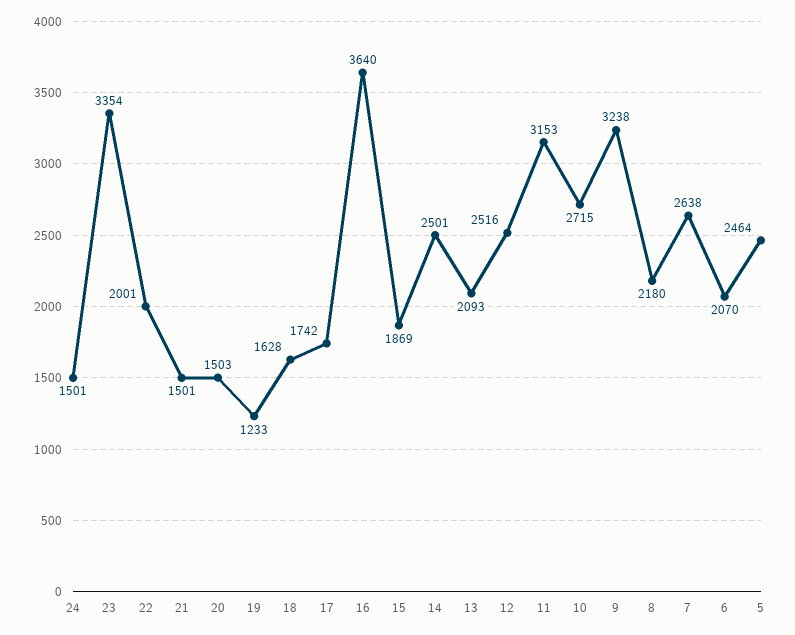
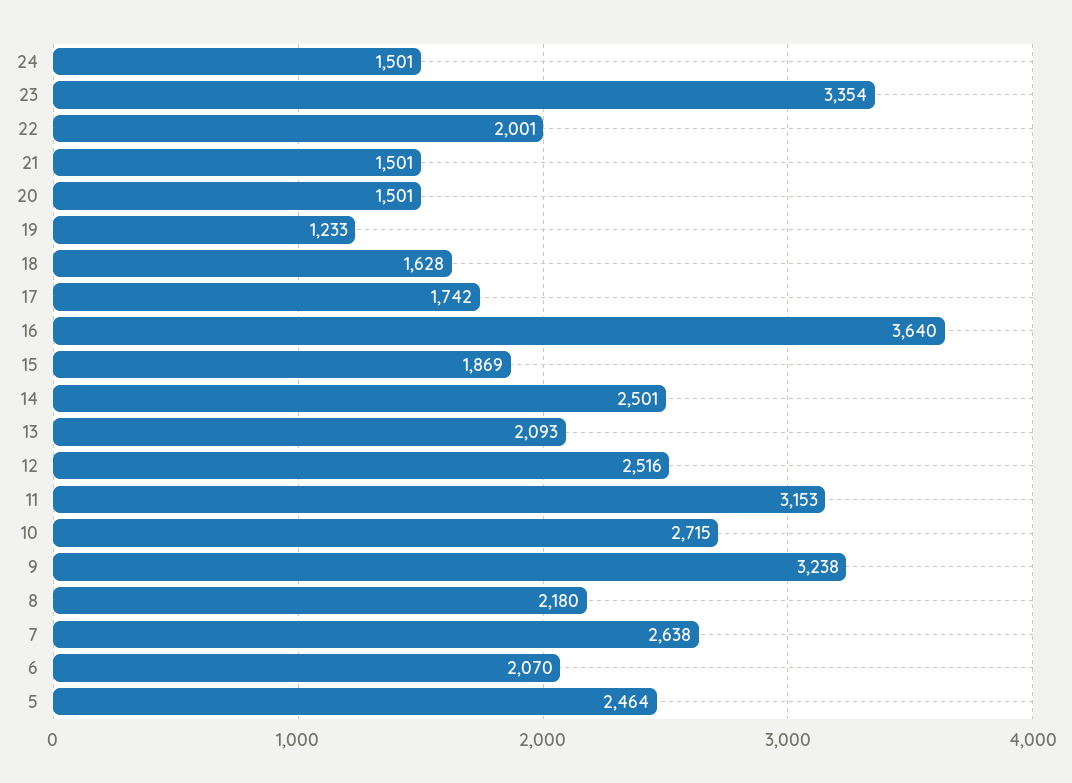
  {
    "24": 1501,
    "23": 3354,
    "22": 2001,
    "21": 1501,
-   "20": 1503,
+   "20": 1501,
    "19": 1233,
    "18": 1628,
    "17": 1742,
    "16": 3640,
    "15": 1869,
    "14": 2501,
    "13": 2093,
    "12": 2516,
    "11": 3153,
    "10": 2715,
    "9": 3238,
    "8": 2180,
    "7": 2638,
    "6": 2070,
    "5": 2464
  }

